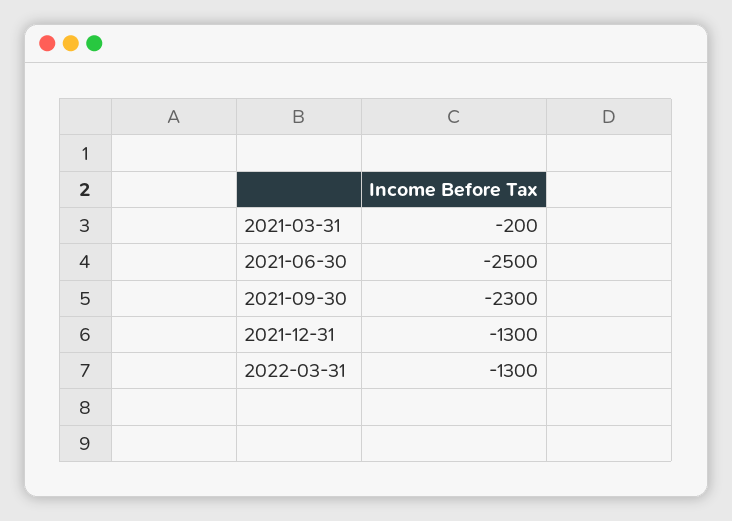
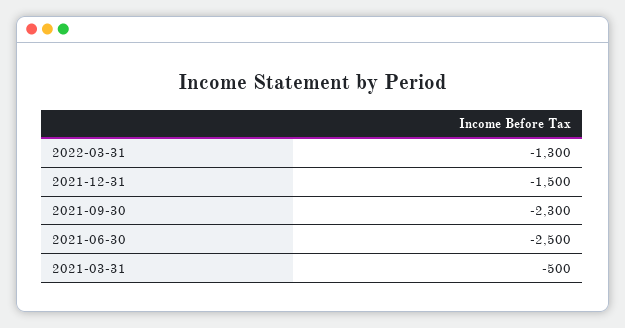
  {
-   "2021-03-31": -200,
+   "2021-03-31": -500,
    "2021-06-30": -2500,
    "2021-09-30": -2300,
-   "2021-12-31": -1300,
+   "2021-12-31": -1500,
    "2022-03-31": -1300
  }

